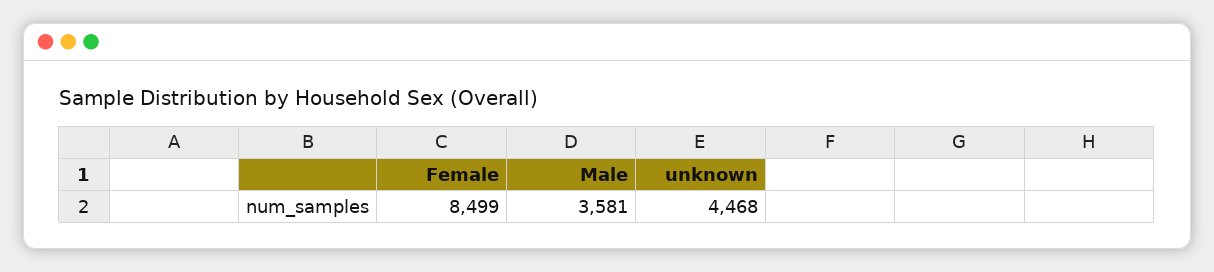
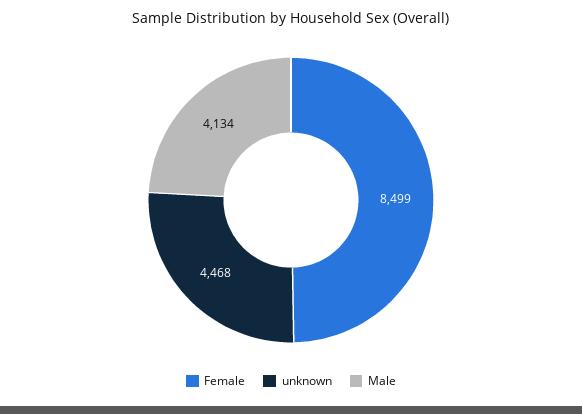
  {
    "Female": 8499,
-   "Male": 3581,
+   "Male": 4134,
    "unknown": 4468
  }

